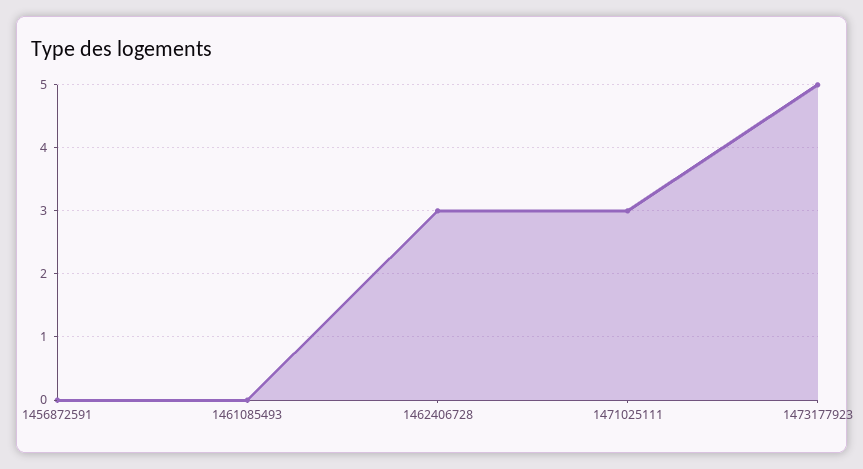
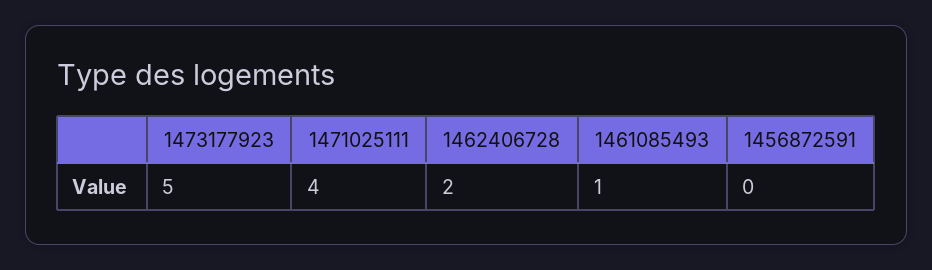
  {
    "1456872591": 0,
-   "1461085493": 0,
+   "1461085493": 1,
-   "1462406728": 3,
+   "1462406728": 2,
-   "1471025111": 3,
+   "1471025111": 4,
    "1473177923": 5
  }

